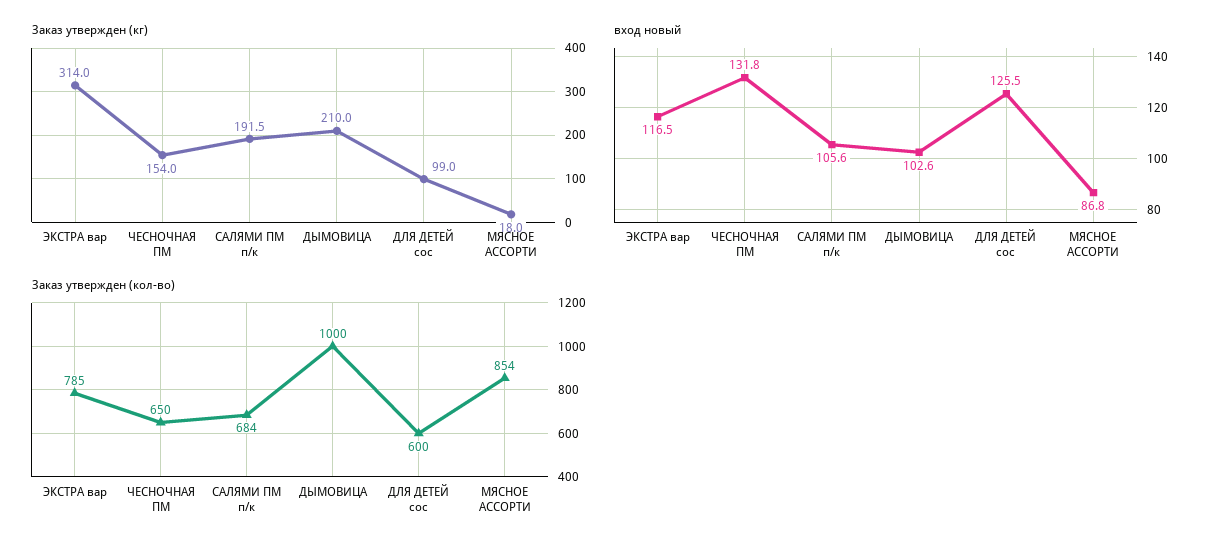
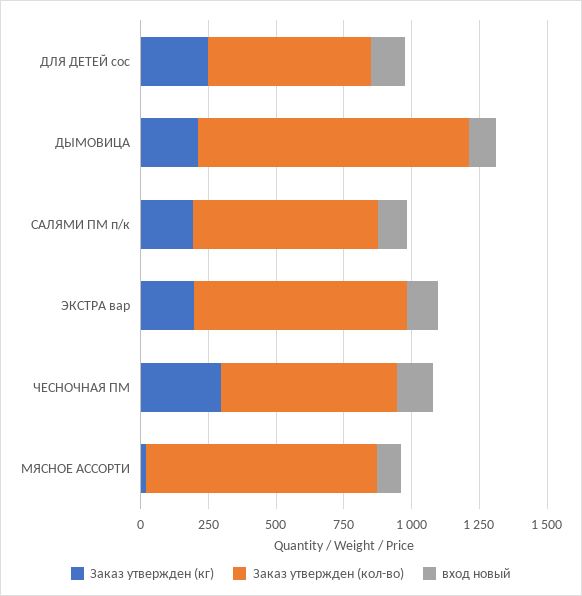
  {
    "Заказ утвержден (кг)": {
-     "ЭКСТРА вар": 314,
+     "ЭКСТРА вар": 200,
-     "ЧЕСНОЧНАЯ ПМ": 154,
+     "ЧЕСНОЧНАЯ ПМ": 300,
      "САЛЯМИ ПМ п/к": 191.5,
      "ДЫМОВИЦА": 210,
-     "ДЛЯ ДЕТЕЙ сос": 99,
+     "ДЛЯ ДЕТЕЙ сос": 250,
      "МЯСНОЕ АССОРТИ": 18
    },
    "вход новый": {
      "ЭКСТРА вар": 116.5,
      "ЧЕСНОЧНАЯ ПМ": 131.8,
      "САЛЯМИ ПМ п/к": 105.6,
      "ДЫМОВИЦА": 102.6,
      "ДЛЯ ДЕТЕЙ сос": 125.5,
      "МЯСНОЕ АССОРТИ": 86.8
    },
    "Заказ утвержден (кол-во)": {
      "ЭКСТРА вар": 785,
      "ЧЕСНОЧНАЯ ПМ": 650,
      "САЛЯМИ ПМ п/к": 684,
      "ДЫМОВИЦА": 1000,
      "ДЛЯ ДЕТЕЙ сос": 600,
      "МЯСНОЕ АССОРТИ": 854
    }
  }

